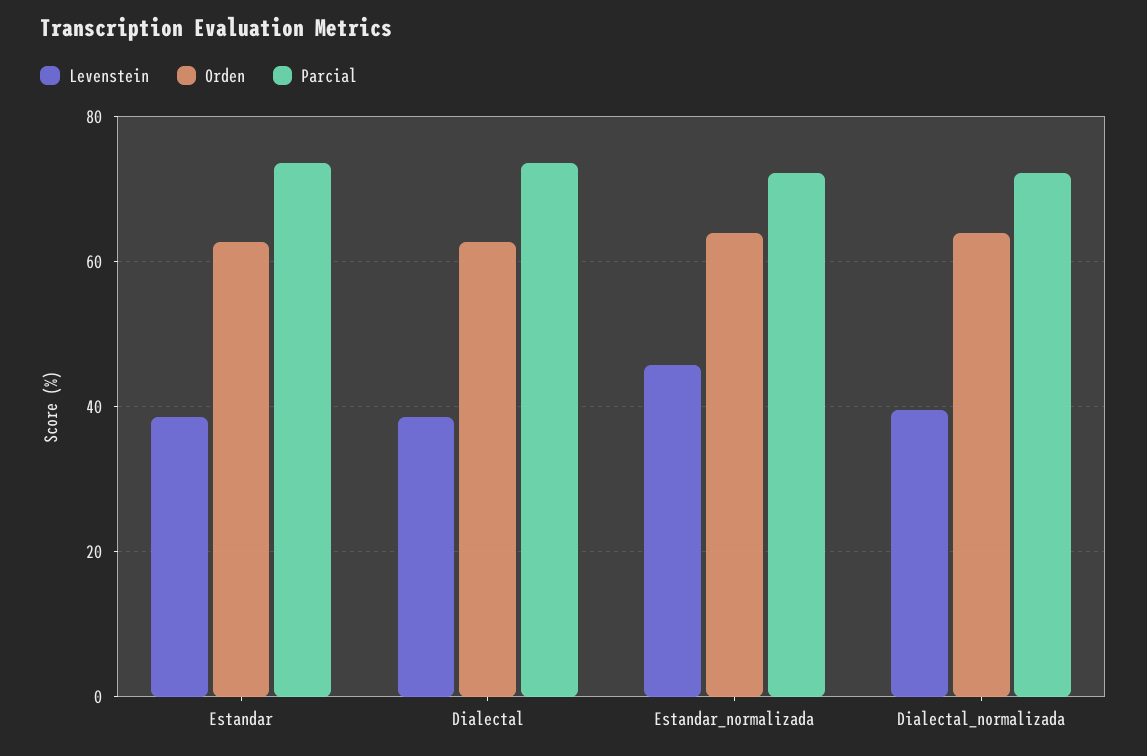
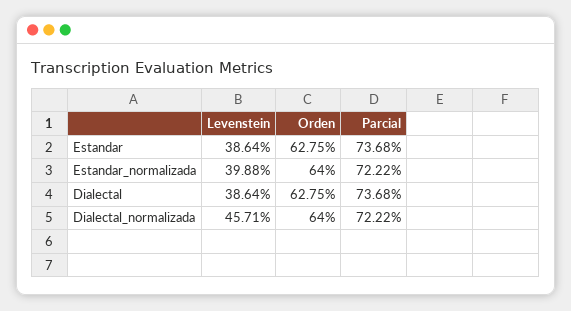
  {
    "Levenstein": {
      "Estandar": 38.64,
      "Dialectal": 38.64,
-     "Estandar_normalizada": 46,
+     "Estandar_normalizada": 39.88,
-     "Dialectal_normalizada": 40
+     "Dialectal_normalizada": 45.71
    },
    "Orden": {
      "Estandar": 62.75,
      "Dialectal": 62.75,
      "Estandar_normalizada": 64,
      "Dialectal_normalizada": 64
    },
    "Parcial": {
      "Estandar": 73.68,
      "Dialectal": 73.68,
      "Estandar_normalizada": 72.22,
      "Dialectal_normalizada": 72.22
    }
  }

